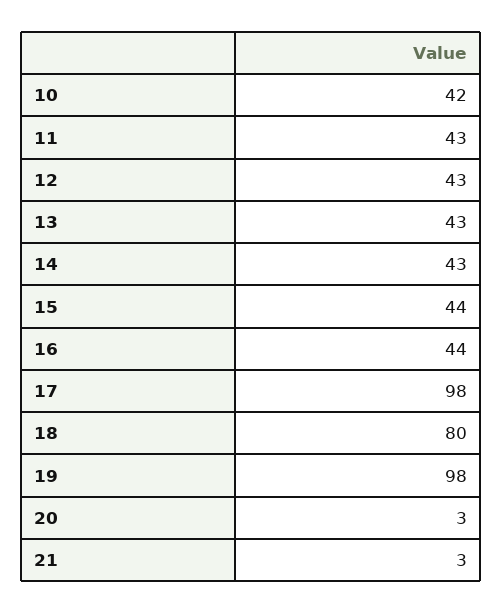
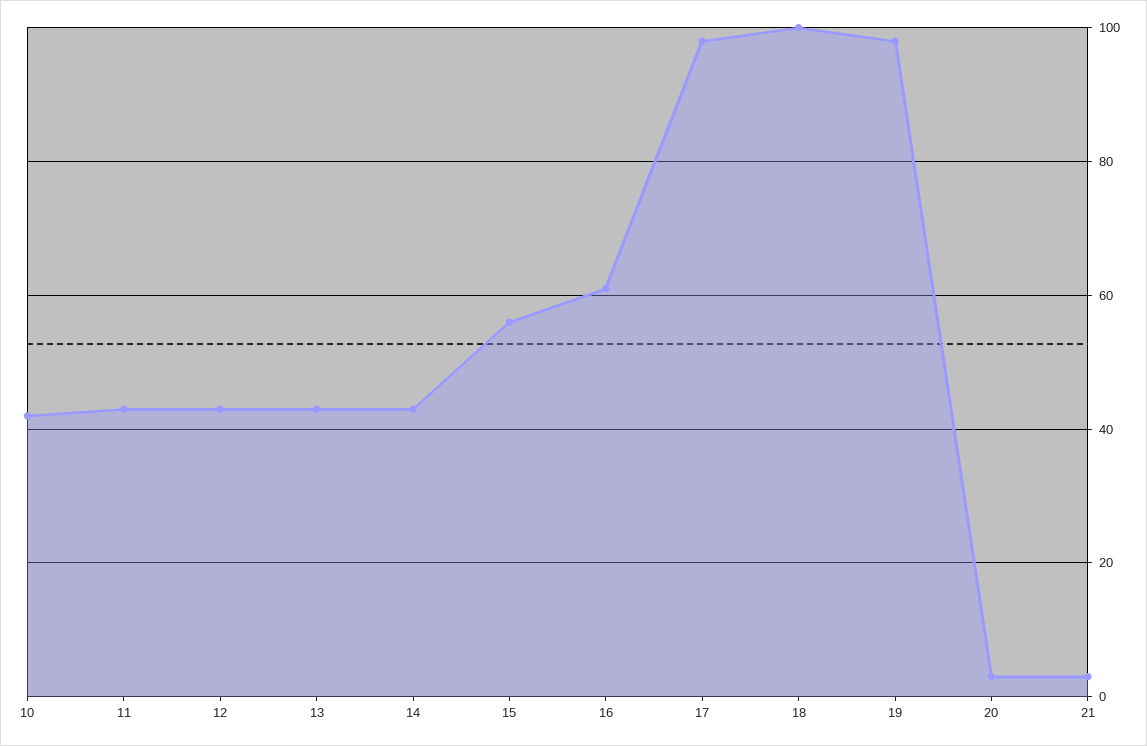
  {
    "10": 42,
    "11": 43,
    "12": 43,
    "13": 43,
    "14": 43,
-   "15": 44,
+   "15": 55,
-   "16": 44,
+   "16": 60,
    "17": 98,
-   "18": 80,
+   "18": 100,
    "19": 98,
    "20": 3,
    "21": 3
  }

